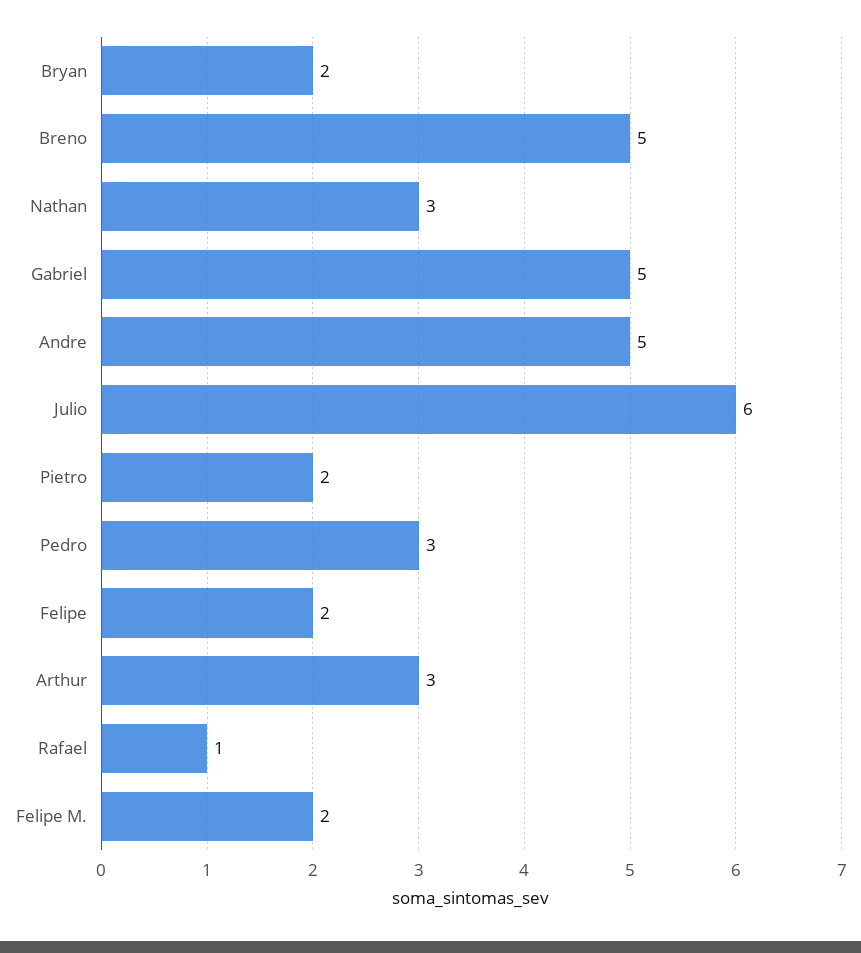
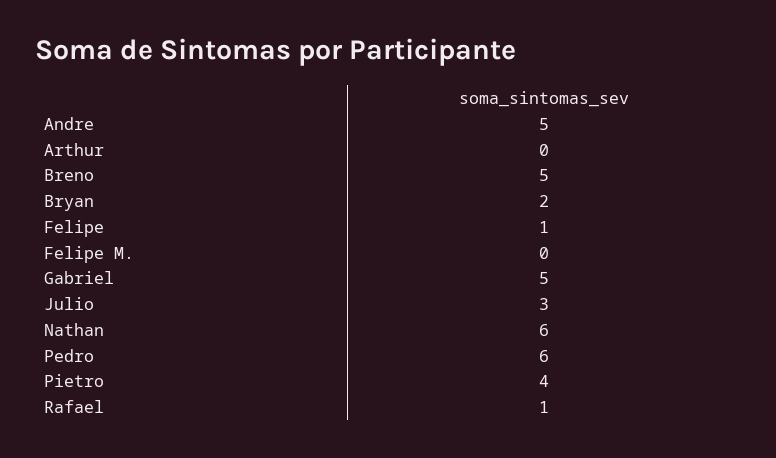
  {
    "Bryan": 2,
    "Breno": 5,
-   "Nathan": 3,
+   "Nathan": 6,
    "Gabriel": 5,
    "Andre": 5,
-   "Julio": 6,
+   "Julio": 3,
-   "Pietro": 2,
+   "Pietro": 4,
-   "Pedro": 3,
+   "Pedro": 6,
-   "Felipe": 2,
+   "Felipe": 1,
-   "Arthur": 3,
+   "Arthur": 0,
    "Rafael": 1,
-   "Felipe M.": 2
+   "Felipe M.": 0
  }

